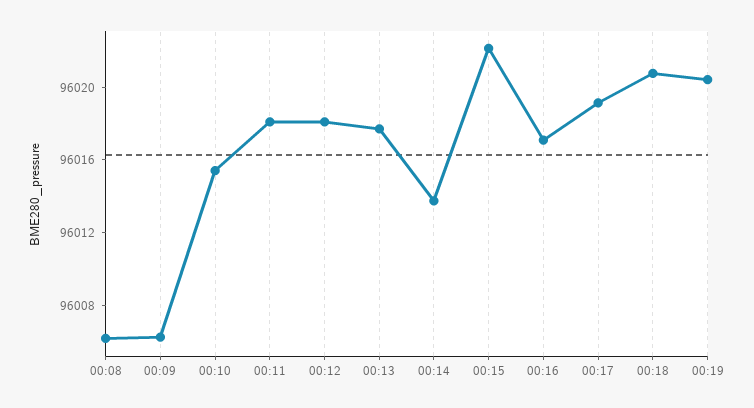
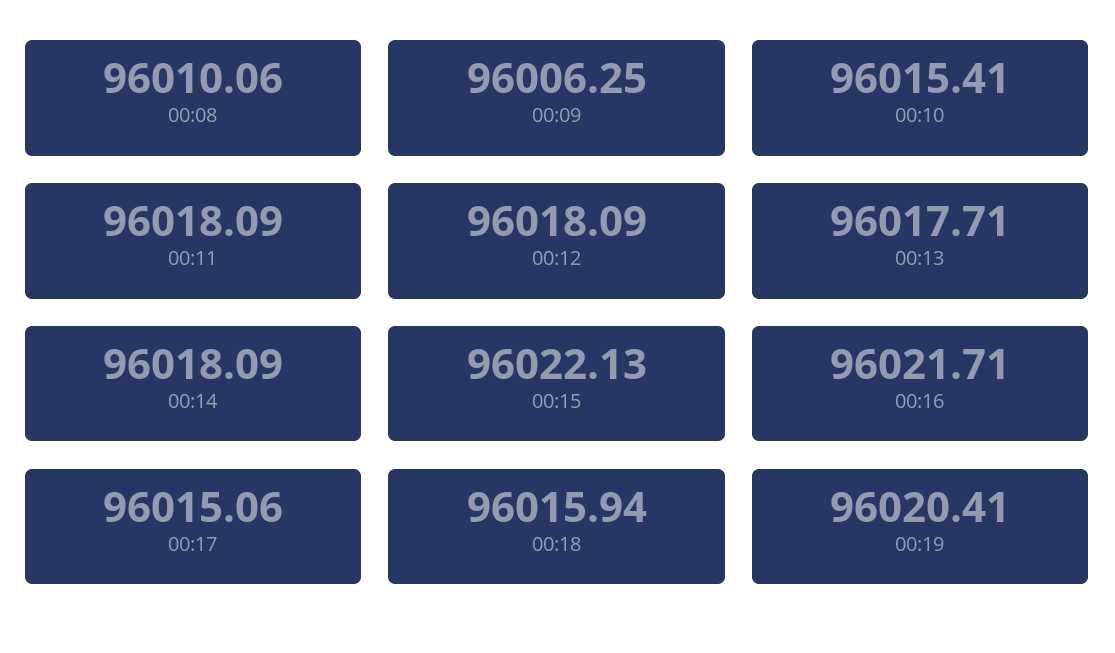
  {
-   "00:08": 96006,
+   "00:08": 96010.06,
    "00:09": 96006.25,
    "00:10": 96015.41,
    "00:11": 96018.09,
    "00:12": 96018.09,
    "00:13": 96017.71,
-   "00:14": 96014,
+   "00:14": 96018.09,
    "00:15": 96022.13,
-   "00:16": 96017,
+   "00:16": 96021.71,
-   "00:17": 96019,
+   "00:17": 96015.06,
-   "00:18": 96021,
+   "00:18": 96015.94,
    "00:19": 96020.41
  }

